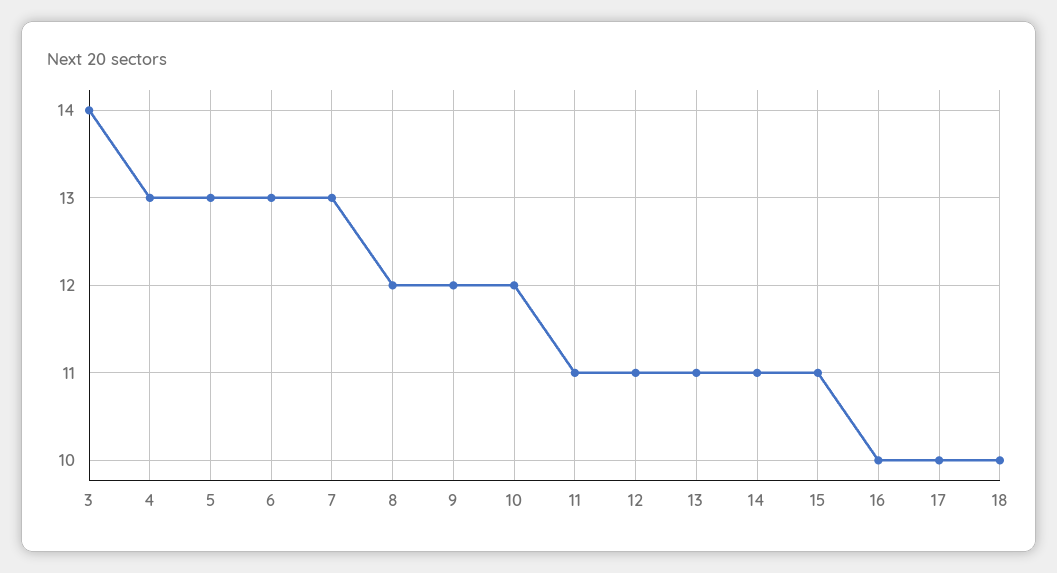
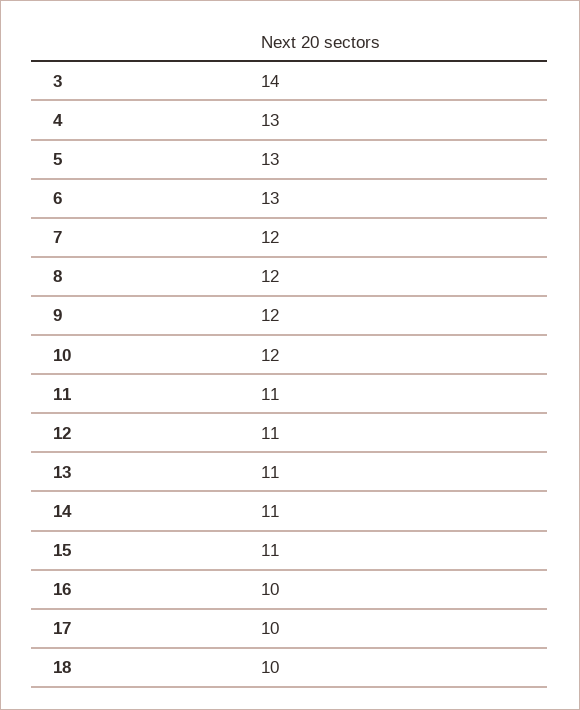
  {
    "3": 14,
    "4": 13,
    "5": 13,
    "6": 13,
-   "7": 13,
+   "7": 12,
    "8": 12,
    "9": 12,
    "10": 12,
    "11": 11,
    "12": 11,
    "13": 11,
    "14": 11,
    "15": 11,
    "16": 10,
    "17": 10,
    "18": 10
  }

